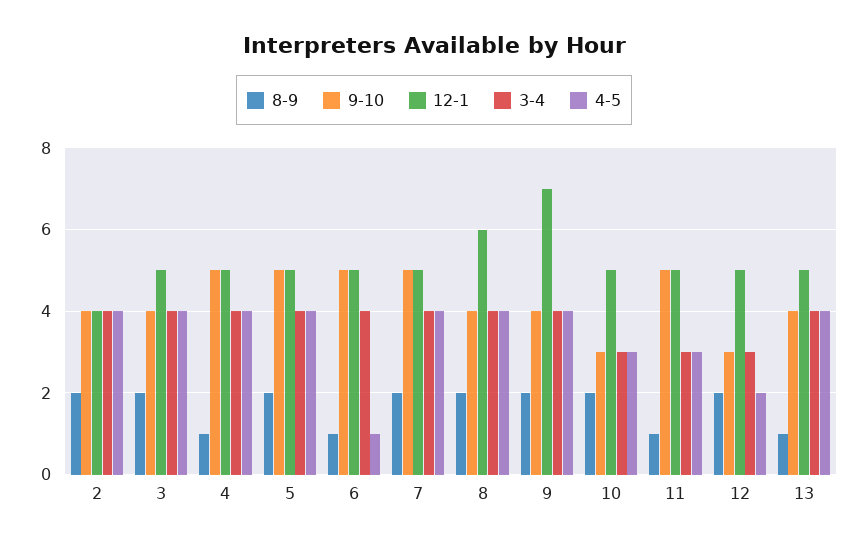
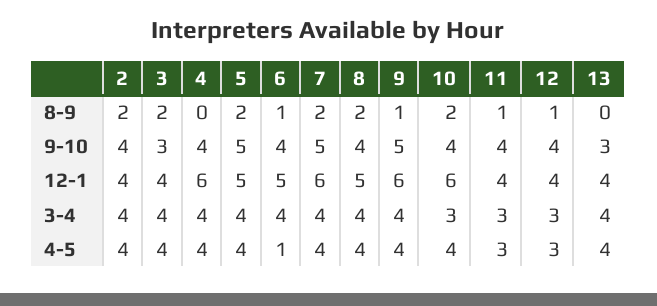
  {
    "8-9": {
      "2": 2,
      "3": 2,
-     "4": 1,
+     "4": 0,
      "5": 2,
      "6": 1,
      "7": 2,
      "8": 2,
-     "9": 2,
+     "9": 1,
      "10": 2,
      "11": 1,
-     "12": 2,
+     "12": 1,
-     "13": 1
+     "13": 0
    },
    "9-10": {
      "2": 4,
-     "3": 4,
+     "3": 3,
-     "4": 5,
+     "4": 4,
      "5": 5,
-     "6": 5,
+     "6": 4,
      "7": 5,
      "8": 4,
-     "9": 4,
+     "9": 5,
-     "10": 3,
+     "10": 4,
-     "11": 5,
+     "11": 4,
-     "12": 3,
+     "12": 4,
-     "13": 4
+     "13": 3
    },
    "12-1": {
      "2": 4,
-     "3": 5,
+     "3": 4,
-     "4": 5,
+     "4": 6,
      "5": 5,
      "6": 5,
-     "7": 5,
+     "7": 6,
-     "8": 6,
+     "8": 5,
-     "9": 7,
+     "9": 6,
-     "10": 5,
+     "10": 6,
-     "11": 5,
+     "11": 4,
-     "12": 5,
+     "12": 4,
-     "13": 5
+     "13": 4
    },
    "3-4": {
      "2": 4,
      "3": 4,
      "4": 4,
      "5": 4,
      "6": 4,
      "7": 4,
      "8": 4,
      "9": 4,
      "10": 3,
      "11": 3,
      "12": 3,
      "13": 4
    },
    "4-5": {
      "2": 4,
      "3": 4,
      "4": 4,
      "5": 4,
      "6": 1,
      "7": 4,
      "8": 4,
      "9": 4,
-     "10": 3,
+     "10": 4,
      "11": 3,
-     "12": 2,
+     "12": 3,
      "13": 4
    }
  }

